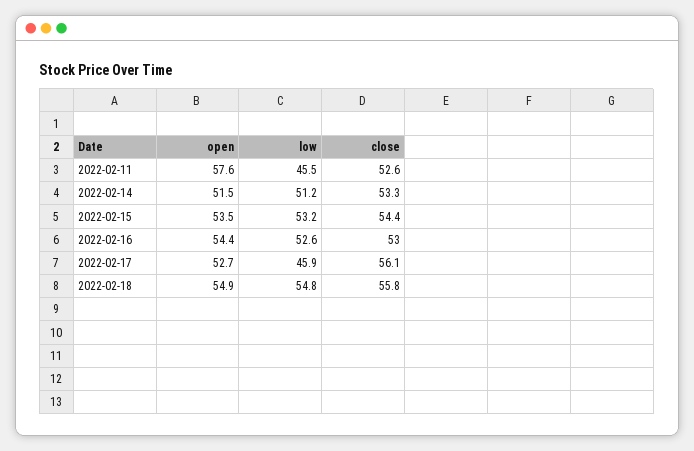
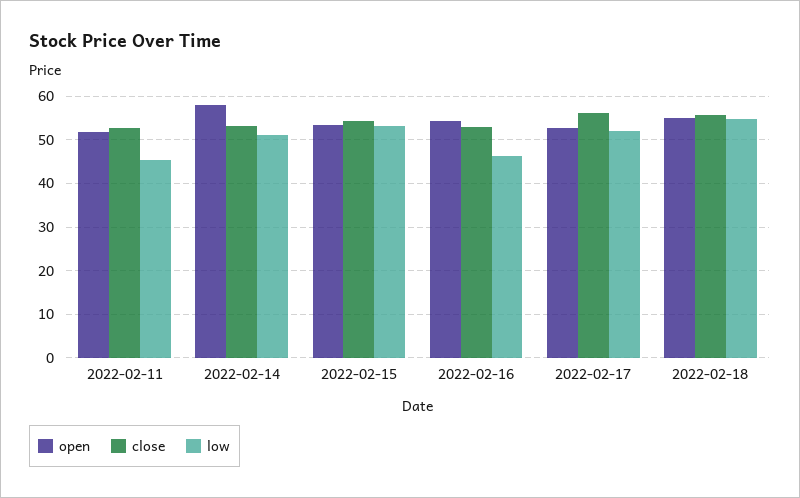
  {
    "open": {
-     "2022-02-11": 57.6,
+     "2022-02-11": 52,
-     "2022-02-14": 51.5,
+     "2022-02-14": 58,
      "2022-02-15": 53.5,
      "2022-02-16": 54.4,
      "2022-02-17": 52.7,
      "2022-02-18": 54.9
    },
    "low": {
      "2022-02-11": 45.5,
      "2022-02-14": 51.2,
      "2022-02-15": 53.2,
-     "2022-02-16": 52.6,
+     "2022-02-16": 46,
-     "2022-02-17": 45.9,
+     "2022-02-17": 52,
      "2022-02-18": 54.8
    },
    "close": {
      "2022-02-11": 52.6,
      "2022-02-14": 53.3,
      "2022-02-15": 54.4,
      "2022-02-16": 53,
      "2022-02-17": 56.1,
      "2022-02-18": 55.8
    }
  }

